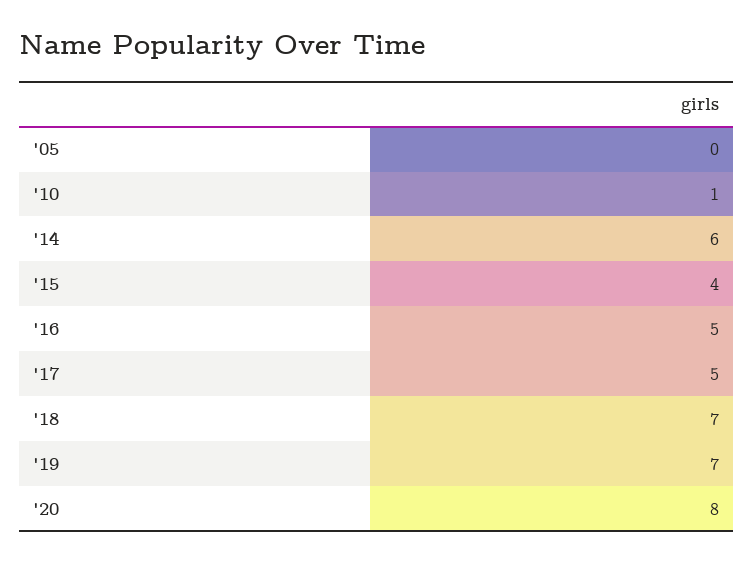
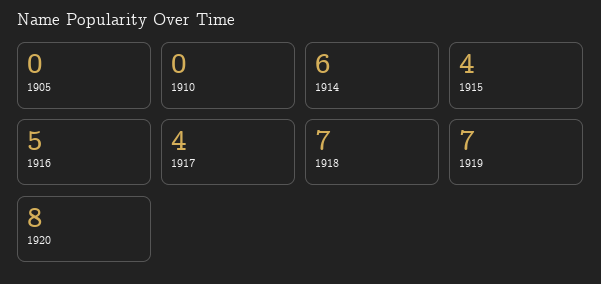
  {
    "'05": 0,
-   "'10": 1,
+   "'10": 0,
    "'14": 6,
    "'15": 4,
    "'16": 5,
-   "'17": 5,
+   "'17": 4,
    "'18": 7,
    "'19": 7,
    "'20": 8
  }

